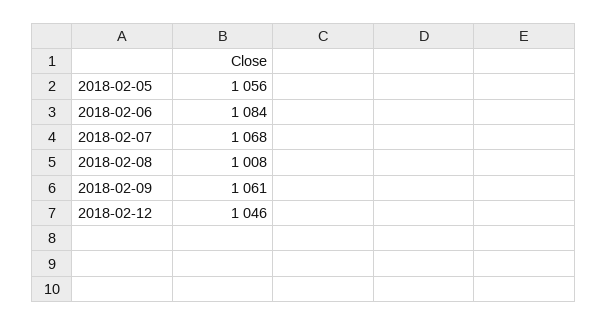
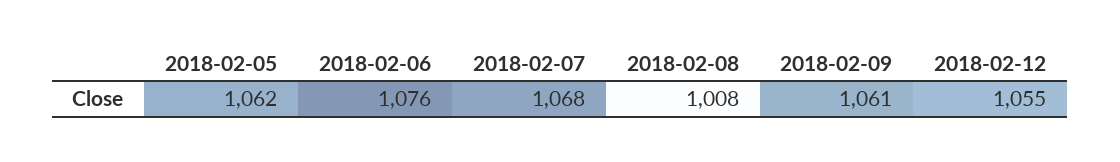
  {
-   "2018-02-05": 1056,
+   "2018-02-05": 1062,
-   "2018-02-06": 1084,
+   "2018-02-06": 1076,
    "2018-02-07": 1068,
    "2018-02-08": 1008,
    "2018-02-09": 1061,
-   "2018-02-12": 1046
+   "2018-02-12": 1055
  }

